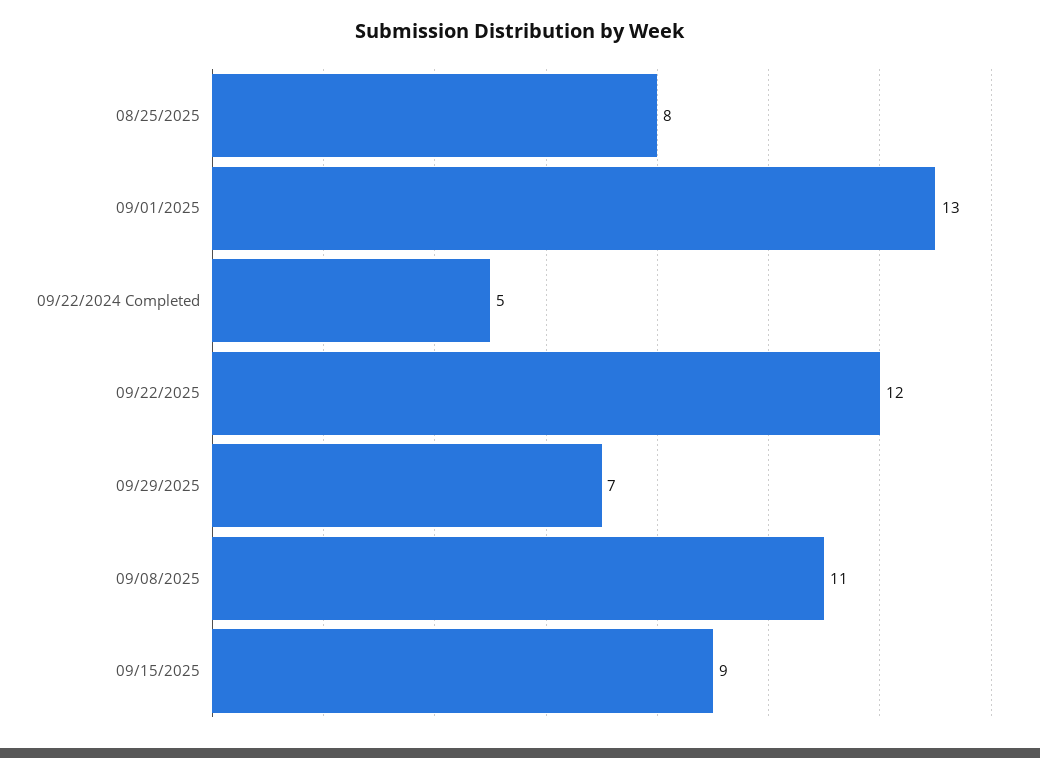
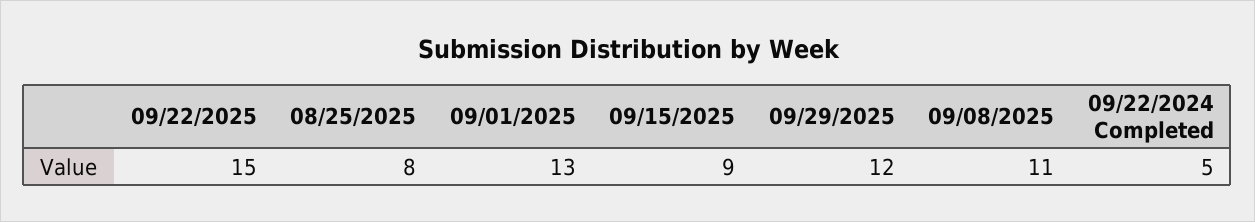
  {
    "08/25/2025": 8,
    "09/01/2025": 13,
    "09/22/2024 Completed": 5,
-   "09/22/2025": 12,
+   "09/22/2025": 15,
-   "09/29/2025": 7,
+   "09/29/2025": 12,
    "09/08/2025": 11,
    "09/15/2025": 9
  }

